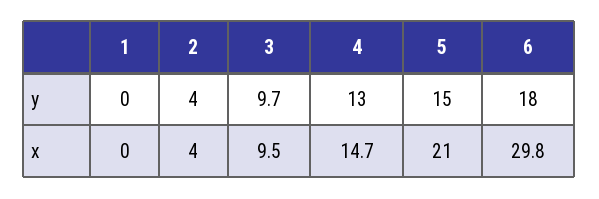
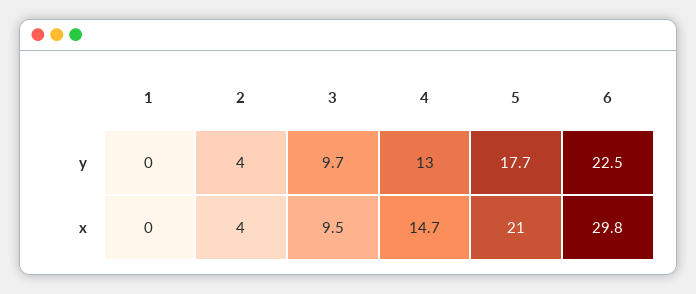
  {
    "1": {
      "y": 0,
      "x": 0
    },
    "2": {
      "y": 4,
      "x": 4
    },
    "3": {
      "y": 9.7,
      "x": 9.5
    },
    "4": {
      "y": 13,
      "x": 14.7
    },
    "5": {
-     "y": 15,
+     "y": 17.7,
      "x": 21
    },
    "6": {
-     "y": 18,
+     "y": 22.5,
      "x": 29.8
    }
  }

